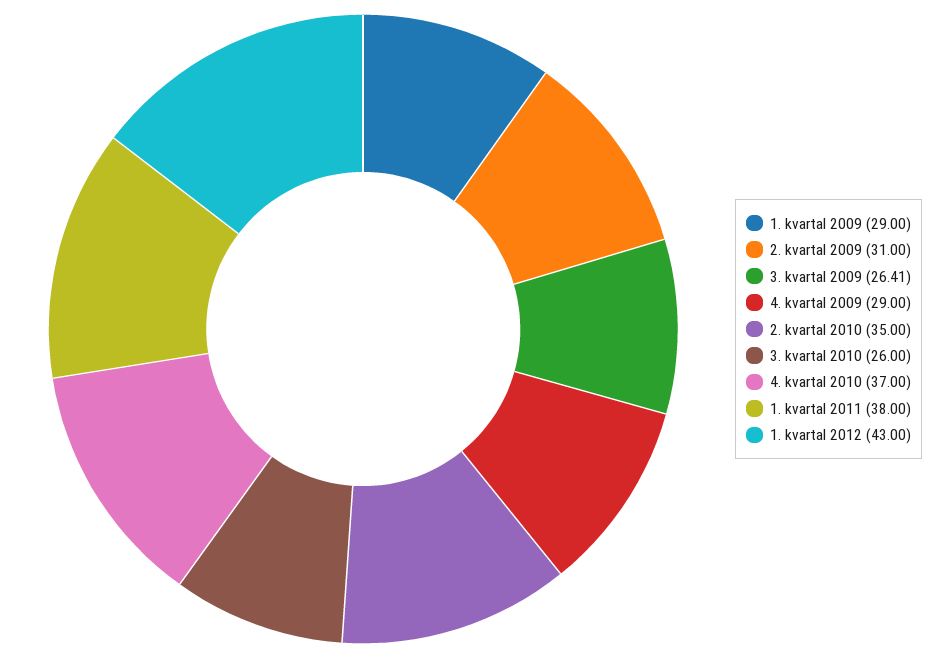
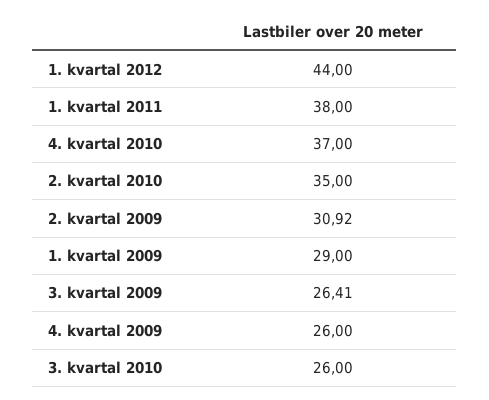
  {
    "1. kvartal 2009": 29,
-   "2. kvartal 2009": 31,
+   "2. kvartal 2009": 30.92,
    "3. kvartal 2009": 26.41,
-   "4. kvartal 2009": 29,
+   "4. kvartal 2009": 26,
    "2. kvartal 2010": 35,
    "3. kvartal 2010": 26,
    "4. kvartal 2010": 37,
    "1. kvartal 2011": 38,
-   "1. kvartal 2012": 43
+   "1. kvartal 2012": 44
  }

